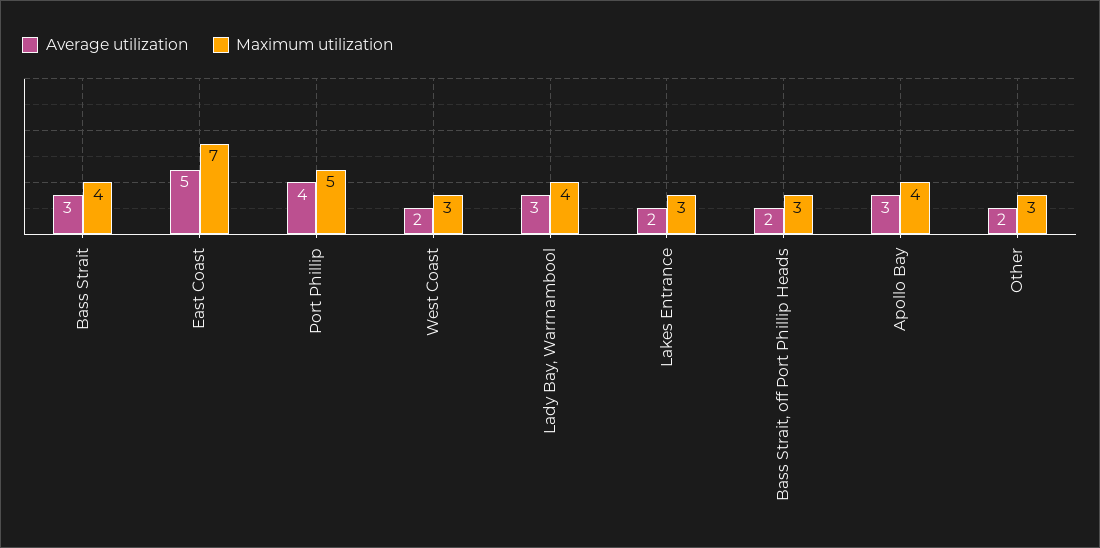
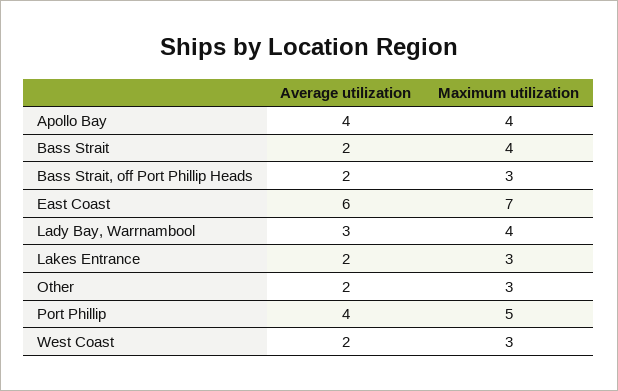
  {
    "Average utilization": {
-     "Bass Strait": 3,
+     "Bass Strait": 2,
-     "East Coast": 5,
+     "East Coast": 6,
      "Port Phillip": 4,
      "West Coast": 2,
      "Lady Bay, Warrnambool": 3,
      "Lakes Entrance": 2,
      "Bass Strait, off Port Phillip Heads": 2,
-     "Apollo Bay": 3,
+     "Apollo Bay": 4,
      "Other": 2
    },
    "Maximum utilization": {
      "Bass Strait": 4,
      "East Coast": 7,
      "Port Phillip": 5,
      "West Coast": 3,
      "Lady Bay, Warrnambool": 4,
      "Lakes Entrance": 3,
      "Bass Strait, off Port Phillip Heads": 3,
      "Apollo Bay": 4,
      "Other": 3
    }
  }

